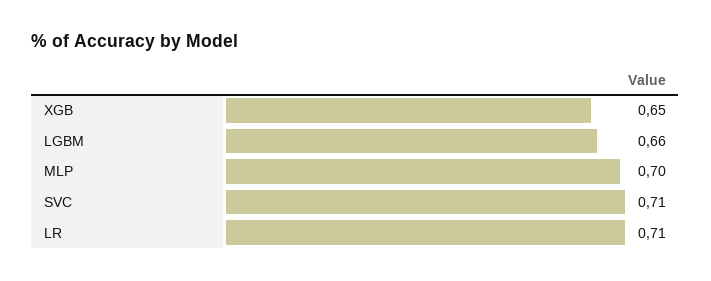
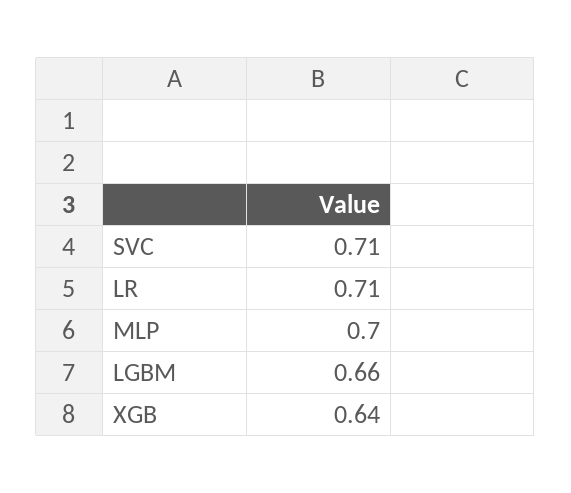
  {
-   "XGB": 0.65,
+   "XGB": 0.64,
    "LGBM": 0.66,
    "MLP": 0.7,
    "SVC": 0.71,
    "LR": 0.71
  }

